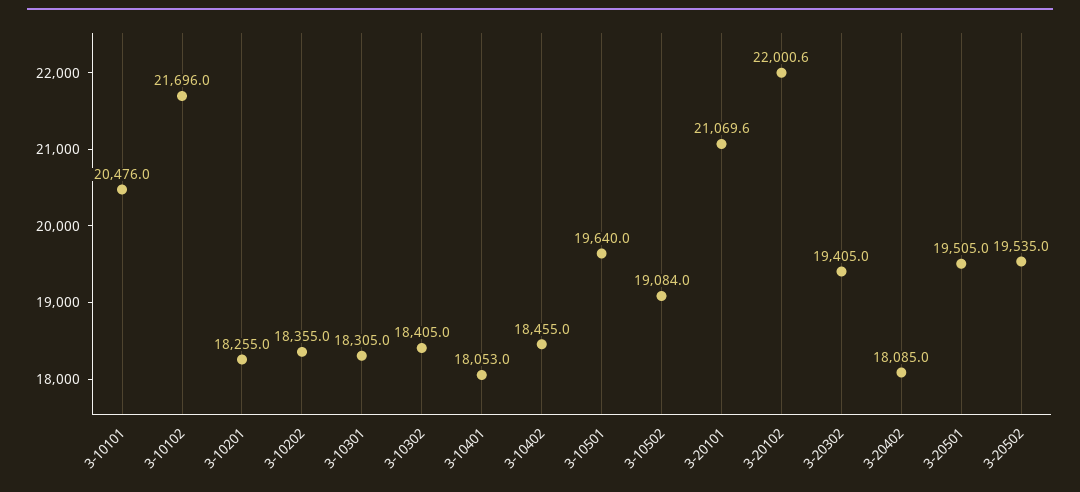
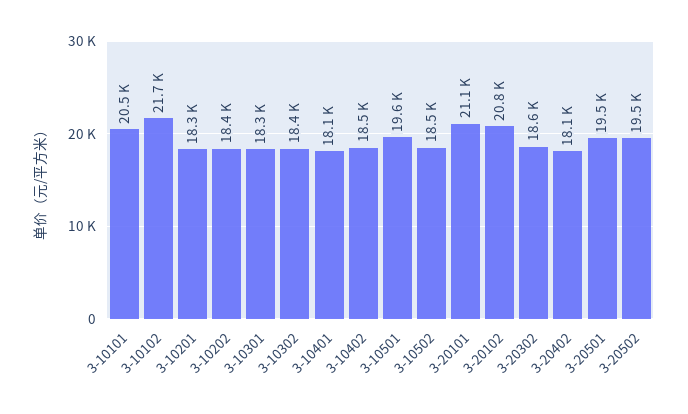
  {
    "3-10101": 20476,
    "3-10102": 21696,
    "3-10201": 18255,
    "3-10202": 18355,
    "3-10301": 18305,
    "3-10302": 18405,
    "3-10401": 18053,
    "3-10402": 18455,
    "3-10501": 19640,
-   "3-10502": 19084,
+   "3-10502": 18500,
    "3-20101": 21069.6,
-   "3-20102": 22000.6,
+   "3-20102": 20800,
-   "3-20302": 19405,
+   "3-20302": 18600,
    "3-20402": 18085,
    "3-20501": 19505,
    "3-20502": 19535
  }

